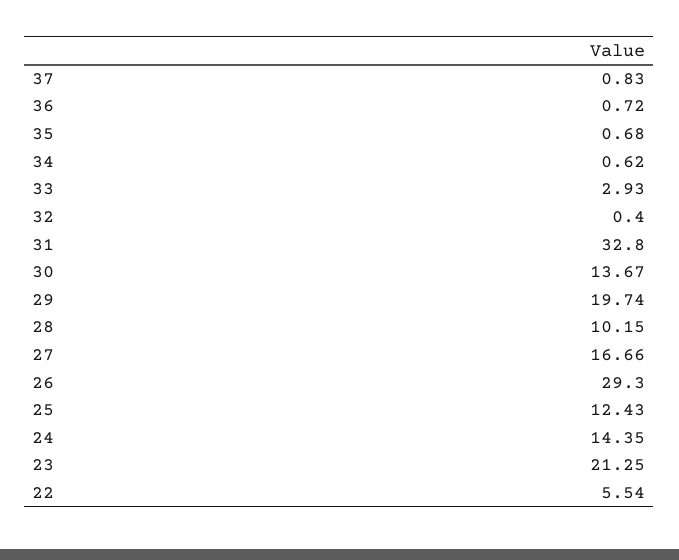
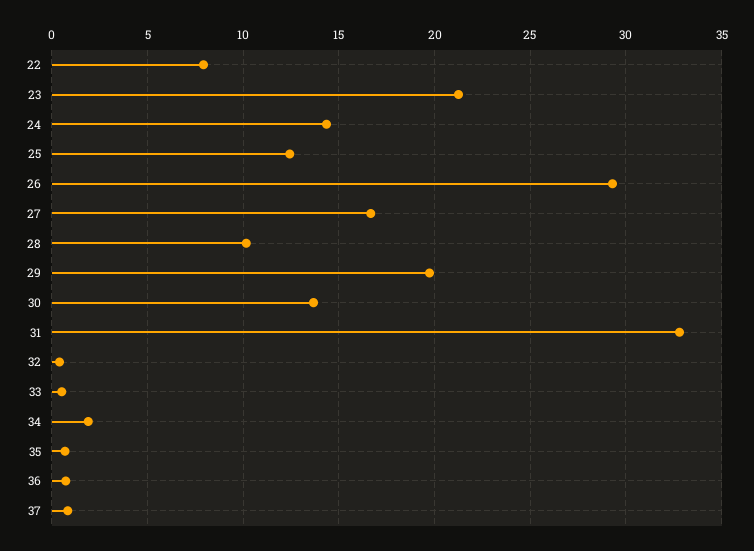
  {
    "37": 0.83,
    "36": 0.72,
    "35": 0.68,
-   "34": 0.62,
+   "34": 2,
-   "33": 2.93,
+   "33": 0.5,
    "32": 0.4,
    "31": 32.8,
    "30": 13.67,
    "29": 19.74,
    "28": 10.15,
    "27": 16.66,
    "26": 29.3,
    "25": 12.43,
    "24": 14.35,
    "23": 21.25,
-   "22": 5.54
+   "22": 8
  }

